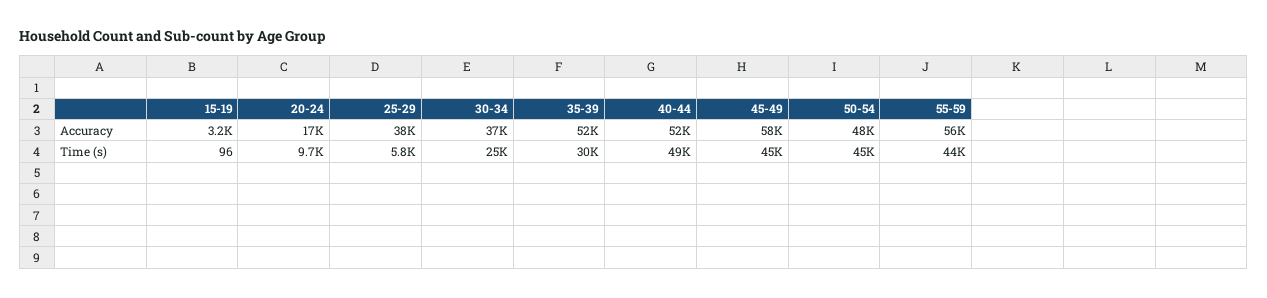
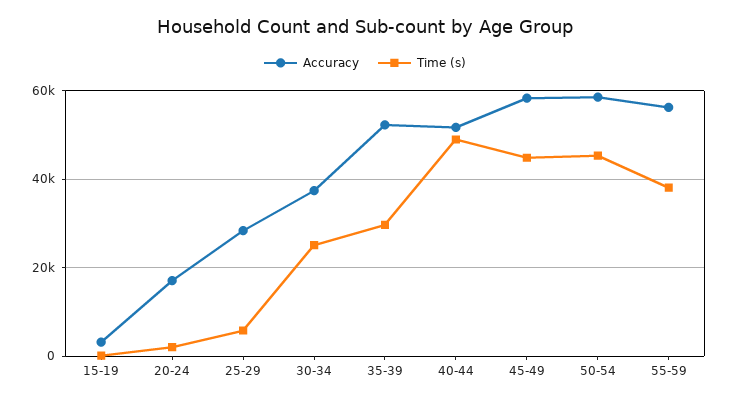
  {
    "Accuracy": {
      "15-19": 3200,
      "20-24": 17000,
-     "25-29": 38000,
+     "25-29": 28000,
      "30-34": 37000,
      "35-39": 52000,
      "40-44": 52000,
      "45-49": 58000,
-     "50-54": 48000,
+     "50-54": 58000,
      "55-59": 56000
    },
    "Time (s)": {
      "15-19": 96,
-     "20-24": 9700,
+     "20-24": 2000,
      "25-29": 5800,
      "30-34": 25000,
      "35-39": 30000,
      "40-44": 49000,
      "45-49": 45000,
      "50-54": 45000,
-     "55-59": 44000
+     "55-59": 38000
    }
  }

